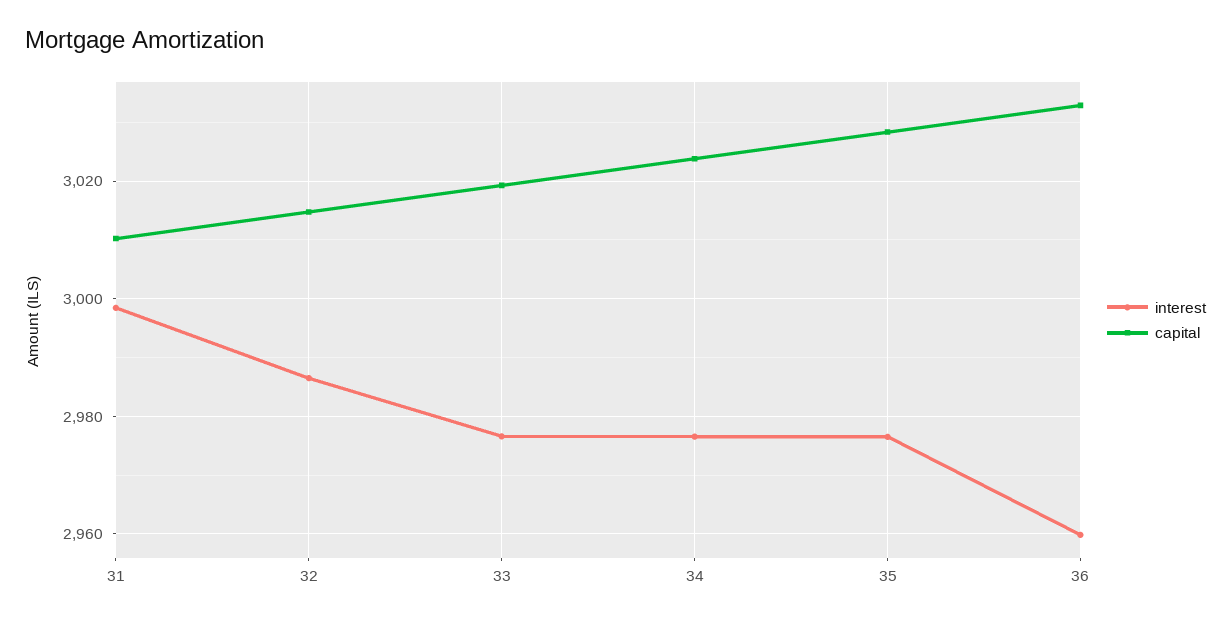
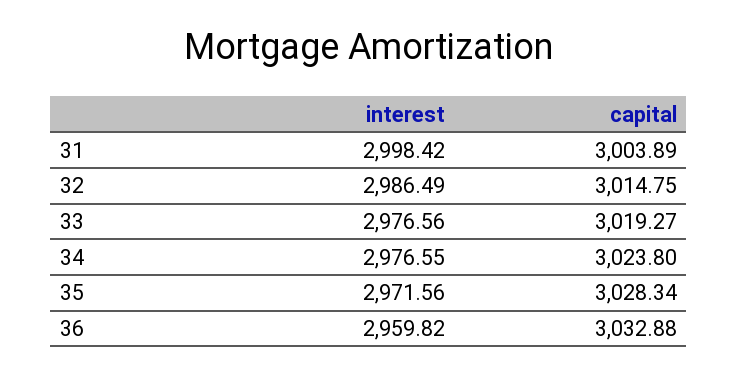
  {
    "interest": {
      "31": 2998.42,
      "32": 2986.49,
      "33": 2976.56,
      "34": 2976.55,
-     "35": 2976,
+     "35": 2971.56,
      "36": 2959.82
    },
    "capital": {
-     "31": 3010,
+     "31": 3003.89,
      "32": 3014.75,
      "33": 3019.27,
      "34": 3023.8,
      "35": 3028.34,
      "36": 3032.88
    }
  }

